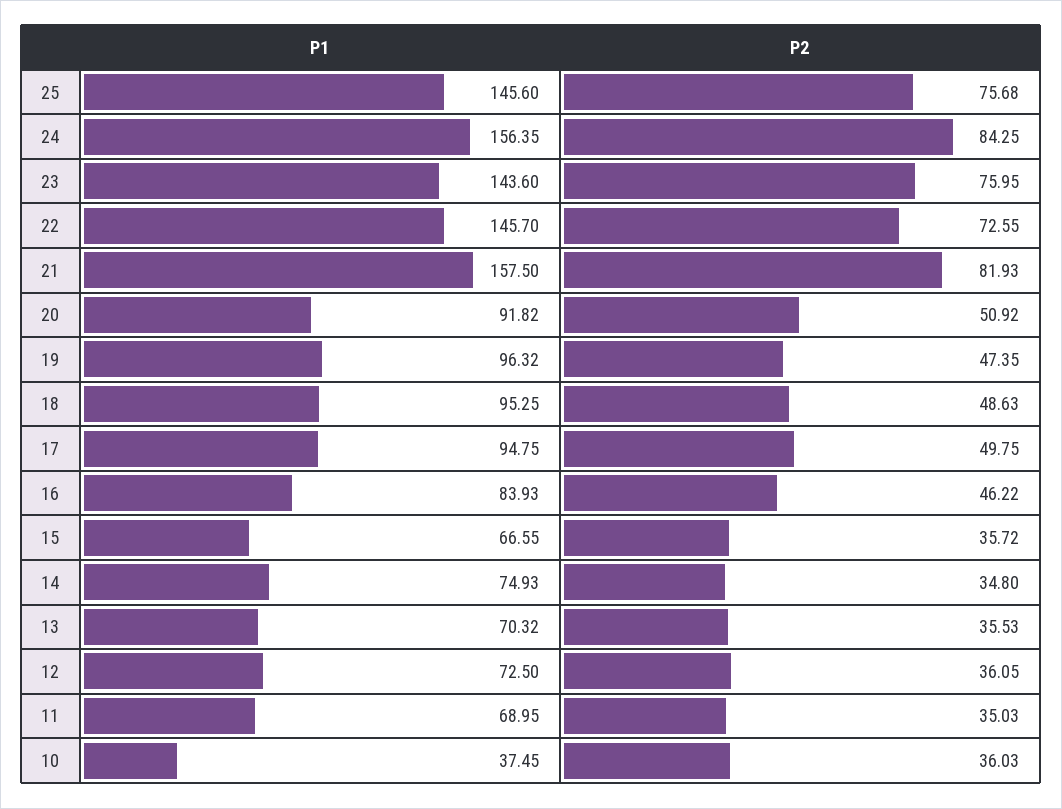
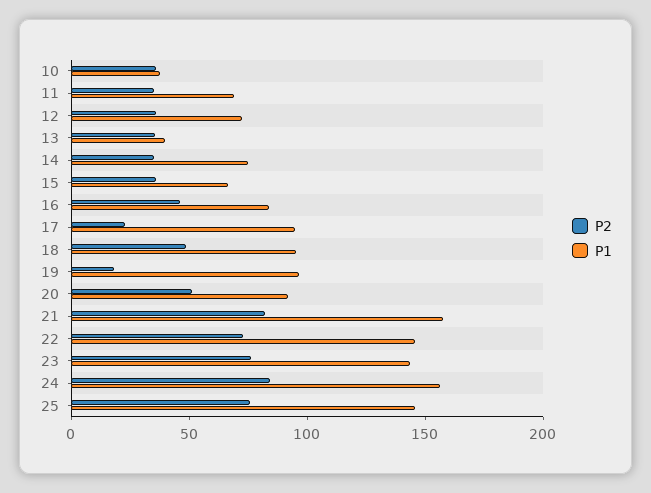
  {
    "P1": {
      "25": 145.6,
      "24": 156.35,
      "23": 143.6,
      "22": 145.7,
      "21": 157.5,
      "20": 91.82,
      "19": 96.32,
      "18": 95.25,
      "17": 94.75,
      "16": 83.93,
      "15": 66.55,
      "14": 74.93,
-     "13": 70.32,
+     "13": 40,
      "12": 72.5,
      "11": 68.95,
      "10": 37.45
    },
    "P2": {
      "25": 75.68,
      "24": 84.25,
      "23": 75.95,
      "22": 72.55,
      "21": 81.93,
      "20": 50.92,
-     "19": 47.35,
+     "19": 20,
      "18": 48.63,
-     "17": 49.75,
+     "17": 20,
      "16": 46.22,
      "15": 35.72,
      "14": 34.8,
      "13": 35.53,
      "12": 36.05,
      "11": 35.03,
      "10": 36.03
    }
  }

